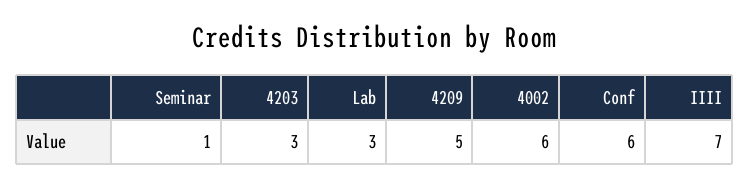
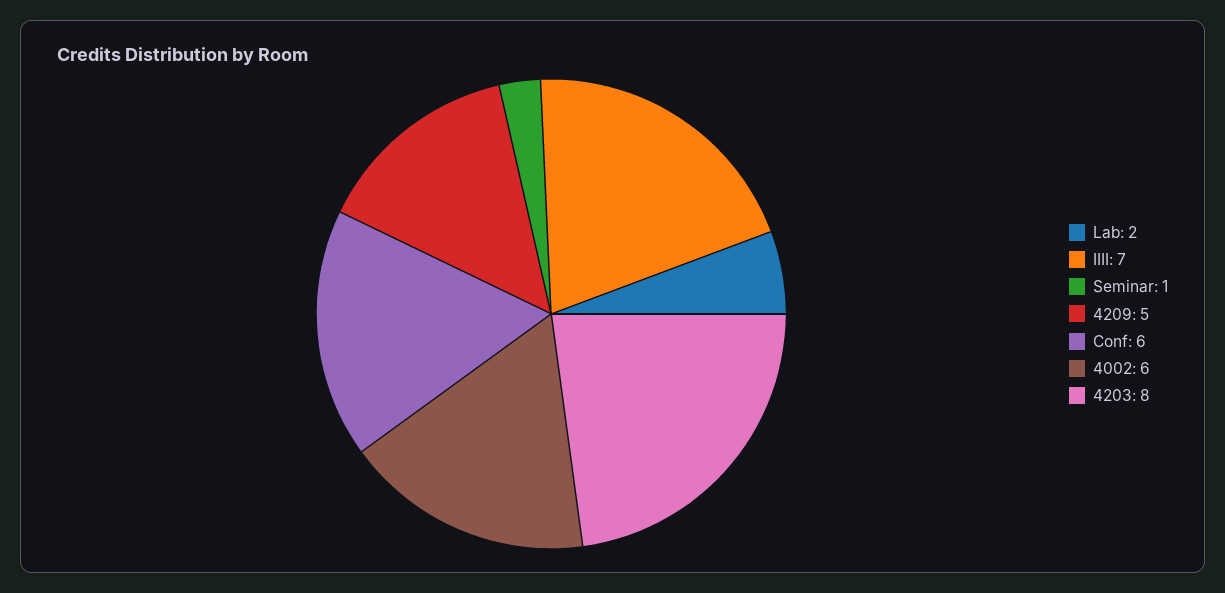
  {
    "Seminar": 1,
-   "4203": 3,
+   "4203": 8,
-   "Lab": 3,
+   "Lab": 2,
    "4209": 5,
    "4002": 6,
    "Conf": 6,
    "IIII": 7
  }

